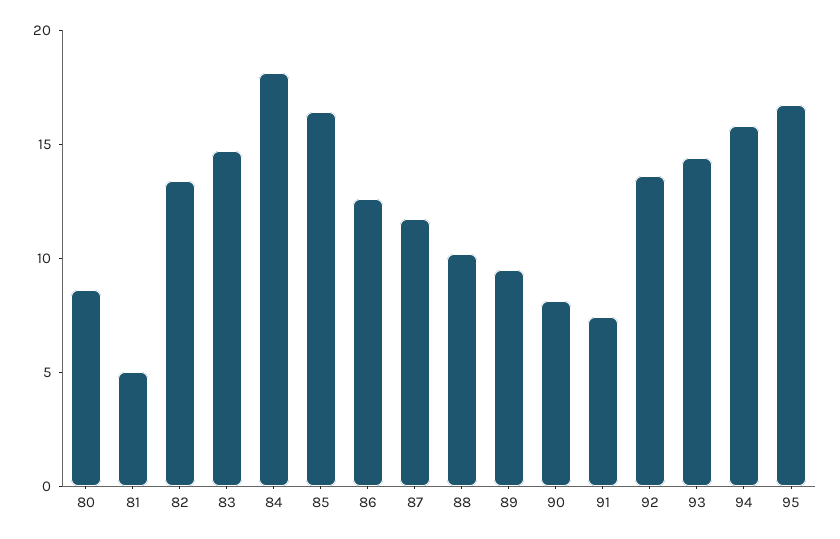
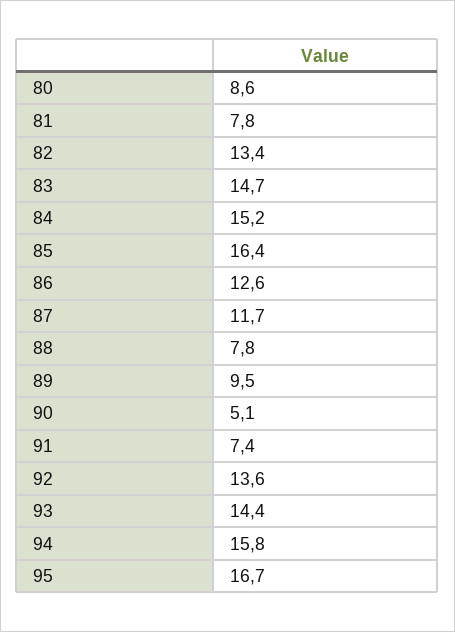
  {
    "80": 8.6,
-   "81": 5,
+   "81": 7.8,
    "82": 13.4,
    "83": 14.7,
-   "84": 18,
+   "84": 15.2,
    "85": 16.4,
    "86": 12.6,
    "87": 11.7,
-   "88": 10,
+   "88": 7.8,
    "89": 9.5,
-   "90": 8,
+   "90": 5.1,
    "91": 7.4,
    "92": 13.6,
    "93": 14.4,
    "94": 15.8,
    "95": 16.7
  }

